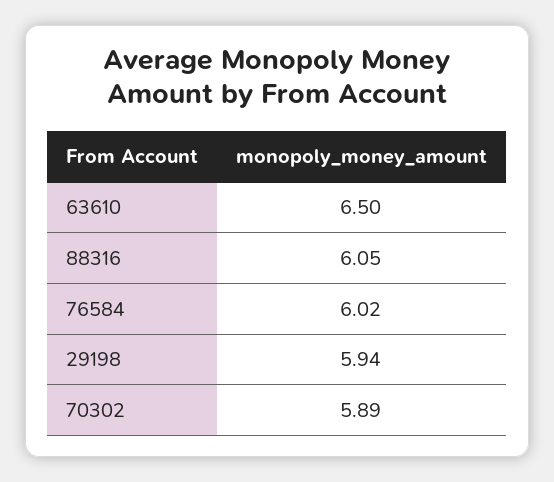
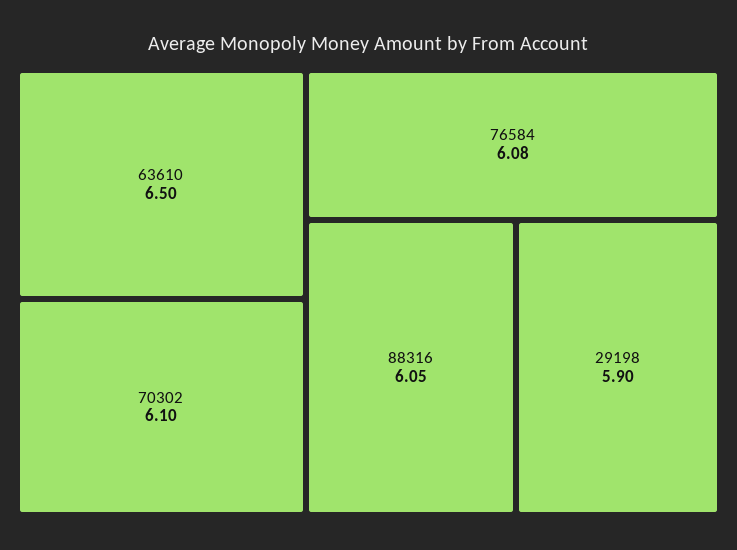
  {
    "63610": 6.5,
    "88316": 6.05,
-   "76584": 6.02,
+   "76584": 6.08,
-   "29198": 5.94,
+   "29198": 5.9,
-   "70302": 5.89
+   "70302": 6.1
  }

